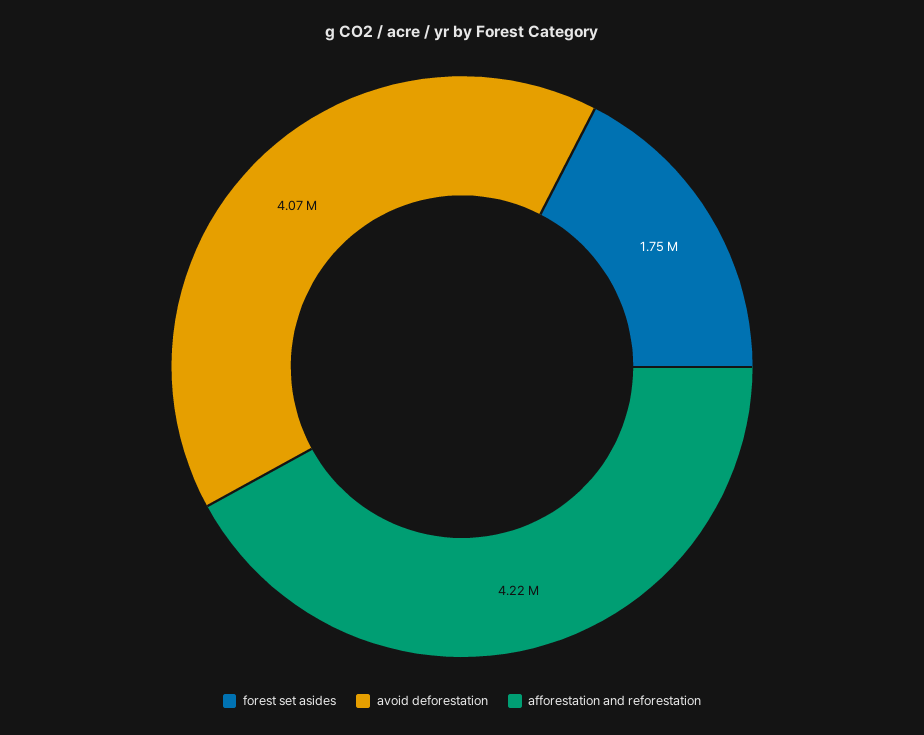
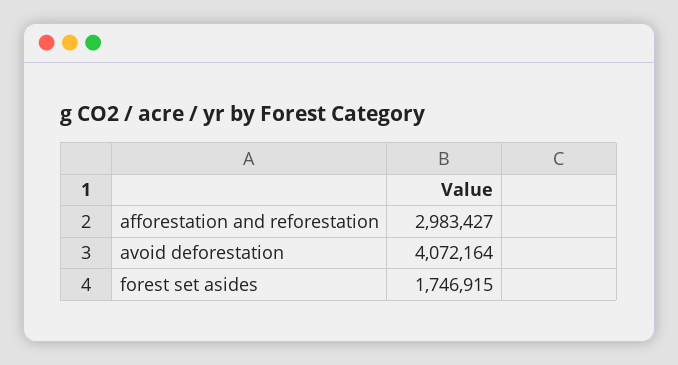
  {
    "forest set asides": 1746915,
    "avoid deforestation": 4072164,
-   "afforestation and reforestation": 4220000
+   "afforestation and reforestation": 2983427
  }

